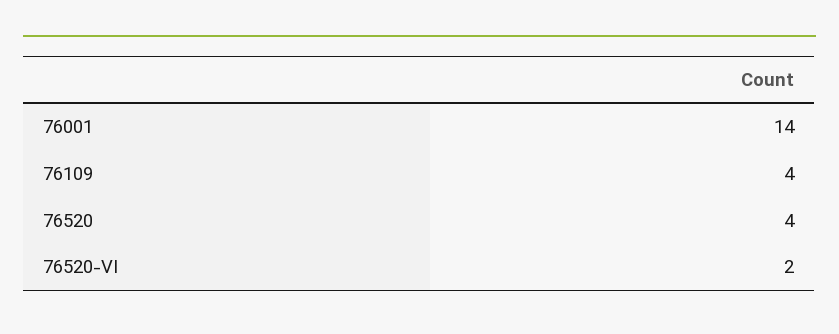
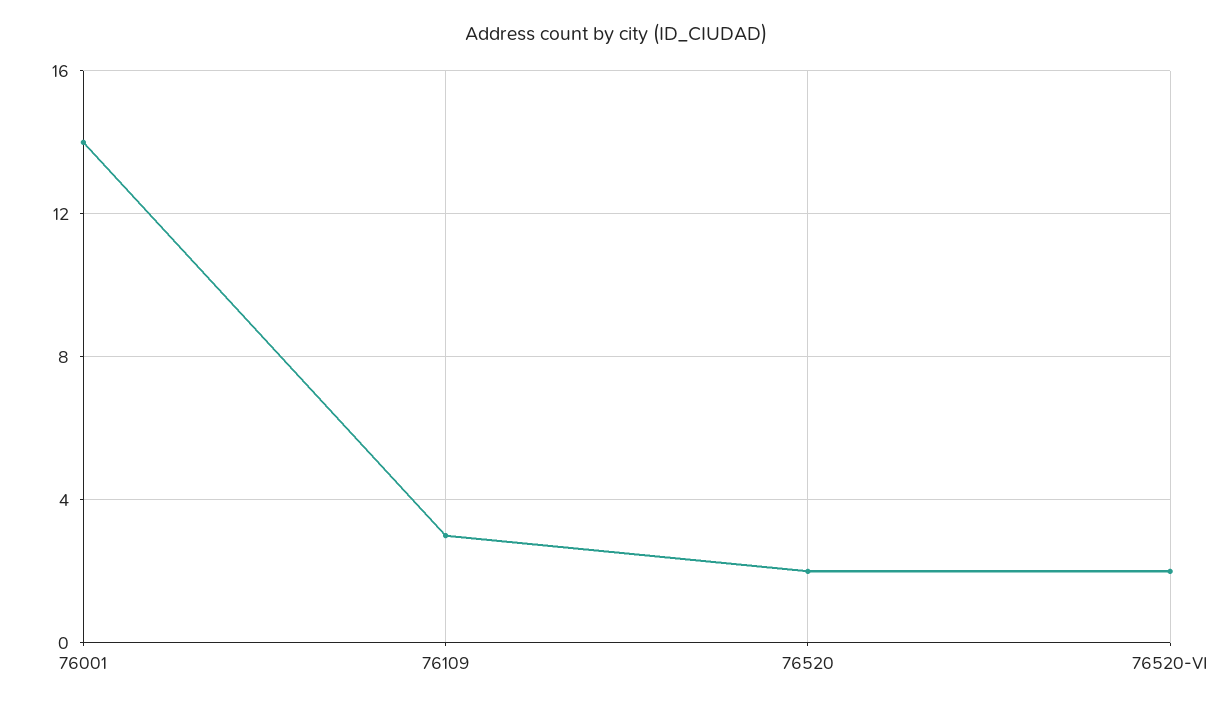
  {
    "76001": 14,
-   "76109": 4,
+   "76109": 3,
-   "76520": 4,
+   "76520": 2,
    "76520-VI": 2
  }

